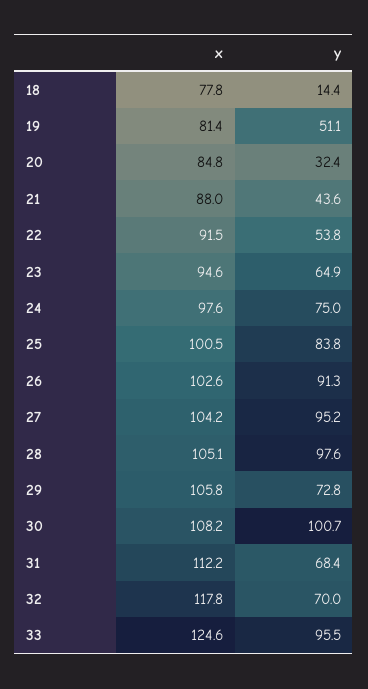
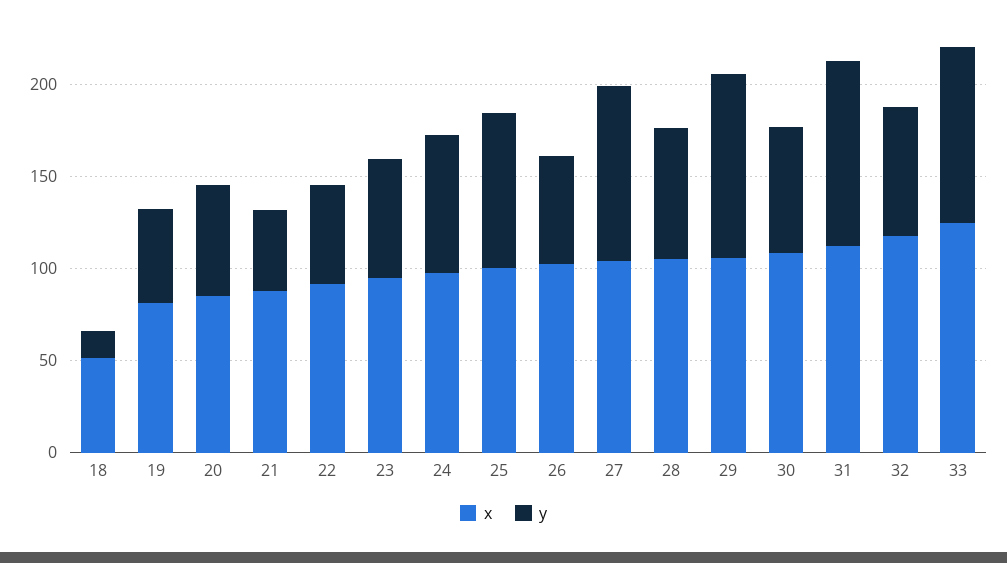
  {
    "x": {
-     "18": 77.8,
+     "18": 50,
      "19": 81.4,
      "20": 84.8,
      "21": 88,
      "22": 91.5,
      "23": 94.6,
      "24": 97.6,
      "25": 100.5,
      "26": 102.6,
      "27": 104.2,
      "28": 105.1,
      "29": 105.8,
      "30": 108.2,
      "31": 112.2,
      "32": 117.8,
      "33": 124.6
    },
    "y": {
      "18": 14.4,
      "19": 51.1,
-     "20": 32.4,
+     "20": 60,
      "21": 43.6,
      "22": 53.8,
      "23": 64.9,
      "24": 75,
      "25": 83.8,
-     "26": 91.3,
+     "26": 60,
      "27": 95.2,
-     "28": 97.6,
+     "28": 70,
-     "29": 72.8,
+     "29": 100,
-     "30": 100.7,
+     "30": 70,
-     "31": 68.4,
+     "31": 100,
      "32": 70,
      "33": 95.5
    }
  }

